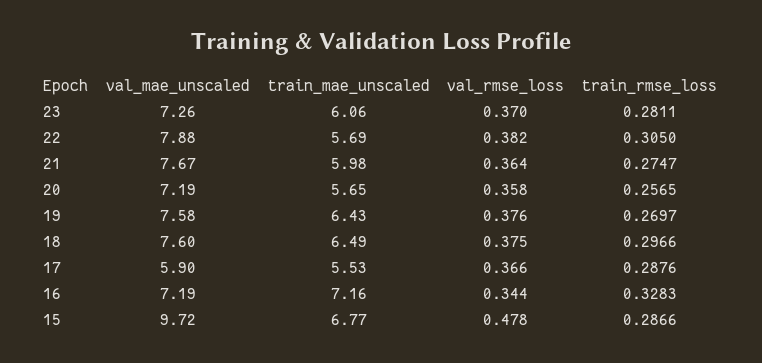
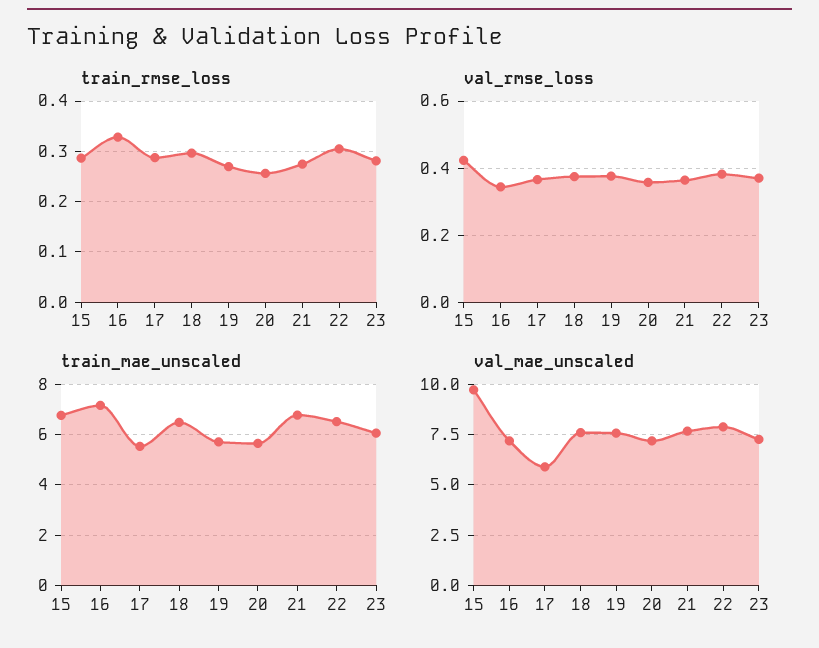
  {
    "val_mae_unscaled": {
      "23": 7.26,
      "22": 7.88,
      "21": 7.67,
      "20": 7.19,
      "19": 7.58,
      "18": 7.6,
      "17": 5.9,
      "16": 7.19,
      "15": 9.72
    },
    "train_mae_unscaled": {
      "23": 6.06,
-     "22": 5.69,
+     "22": 6.5,
-     "21": 5.98,
+     "21": 6.75,
      "20": 5.65,
-     "19": 6.43,
+     "19": 5.75,
      "18": 6.49,
      "17": 5.53,
      "16": 7.16,
      "15": 6.77
    },
    "val_rmse_loss": {
      "23": 0.37,
      "22": 0.382,
      "21": 0.364,
      "20": 0.358,
      "19": 0.376,
      "18": 0.375,
      "17": 0.366,
      "16": 0.344,
-     "15": 0.478
+     "15": 0.42
    },
    "train_rmse_loss": {
      "23": 0.2811,
      "22": 0.305,
      "21": 0.2747,
      "20": 0.2565,
      "19": 0.2697,
      "18": 0.2966,
      "17": 0.2876,
      "16": 0.3283,
      "15": 0.2866
    }
  }

